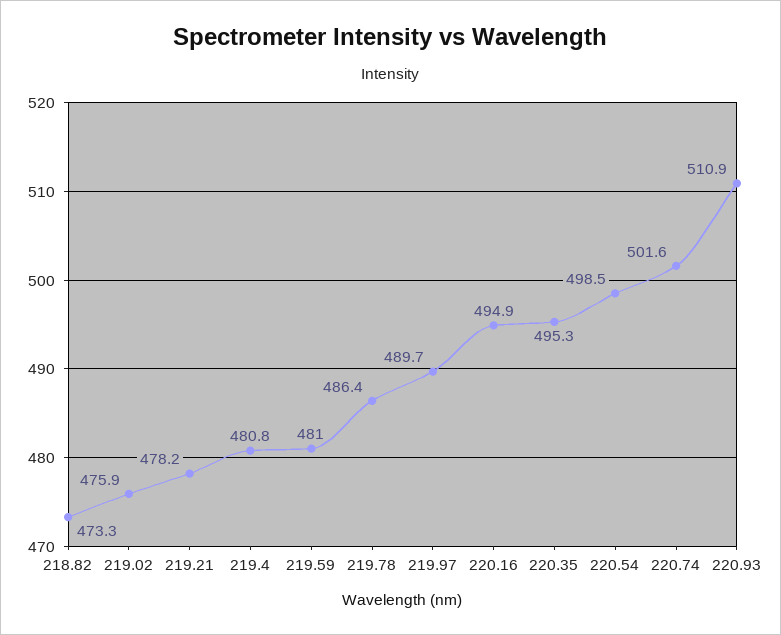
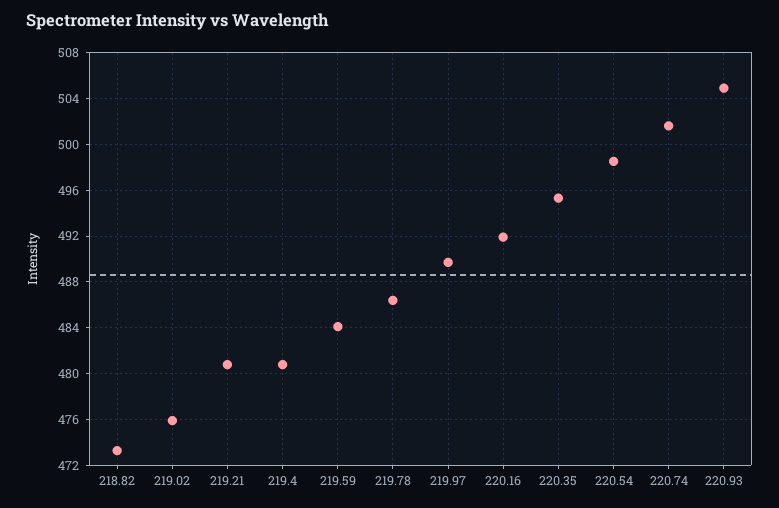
  {
    "218.82": 473.3,
    "219.02": 475.9,
-   "219.21": 478.2,
+   "219.21": 481,
    "219.4": 480.8,
-   "219.59": 481,
+   "219.59": 484,
    "219.78": 486.4,
    "219.97": 489.7,
-   "220.16": 494.9,
+   "220.16": 492,
    "220.35": 495.3,
    "220.54": 498.5,
    "220.74": 501.6,
-   "220.93": 510.9
+   "220.93": 505
  }

